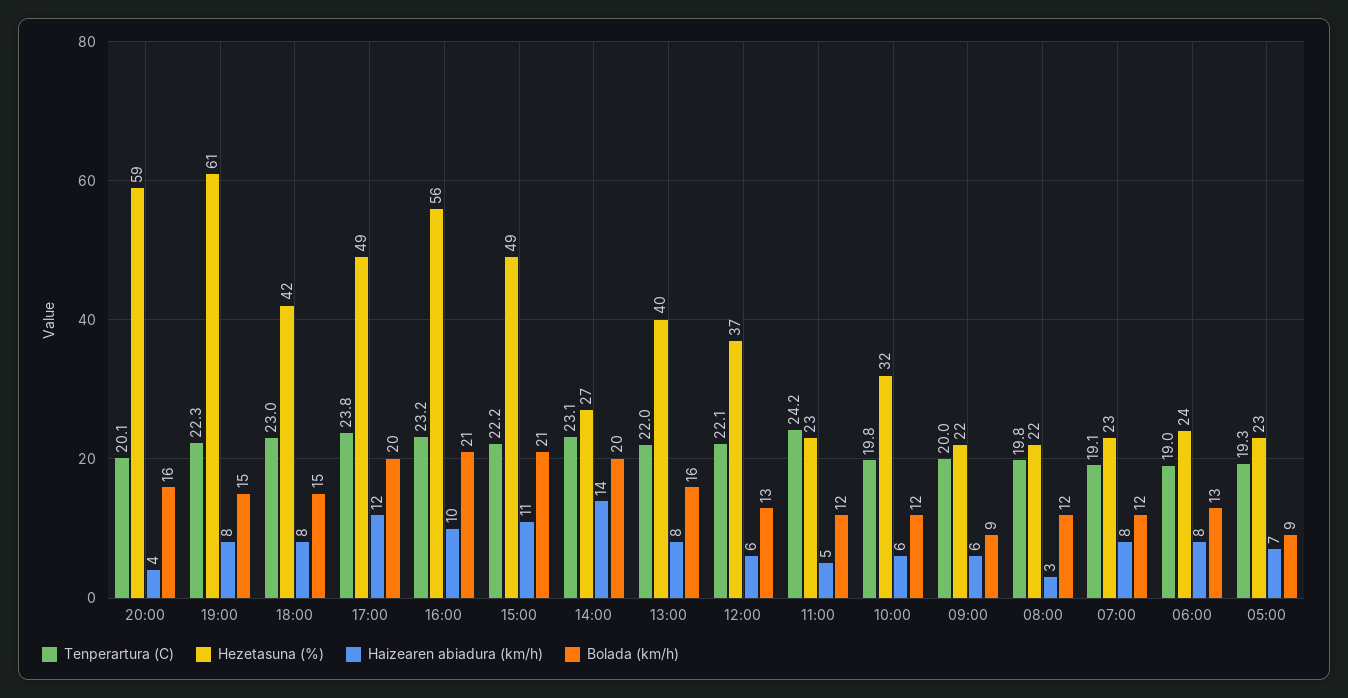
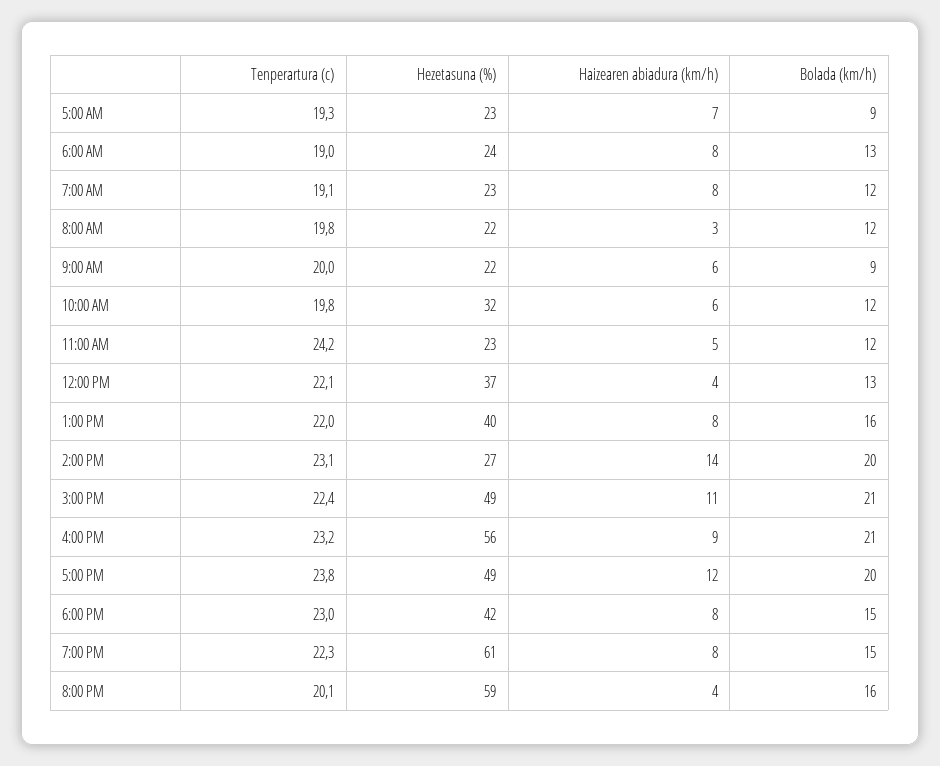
  {
    "Tenperartura (C)": {
      "20:00": 20.1,
      "19:00": 22.3,
      "18:00": 23,
      "17:00": 23.8,
      "16:00": 23.2,
-     "15:00": 22.2,
+     "15:00": 22.4,
      "14:00": 23.1,
      "13:00": 22,
      "12:00": 22.1,
      "11:00": 24.2,
      "10:00": 19.8,
      "09:00": 20,
      "08:00": 19.8,
      "07:00": 19.1,
      "06:00": 19,
      "05:00": 19.3
    },
    "Hezetasuna (%)": {
      "20:00": 59,
      "19:00": 61,
      "18:00": 42,
      "17:00": 49,
      "16:00": 56,
      "15:00": 49,
      "14:00": 27,
      "13:00": 40,
      "12:00": 37,
      "11:00": 23,
      "10:00": 32,
      "09:00": 22,
      "08:00": 22,
      "07:00": 23,
      "06:00": 24,
      "05:00": 23
    },
    "Haizearen abiadura (km/h)": {
      "20:00": 4,
      "19:00": 8,
      "18:00": 8,
      "17:00": 12,
-     "16:00": 10,
+     "16:00": 9,
      "15:00": 11,
      "14:00": 14,
      "13:00": 8,
-     "12:00": 6,
+     "12:00": 4,
      "11:00": 5,
      "10:00": 6,
      "09:00": 6,
      "08:00": 3,
      "07:00": 8,
      "06:00": 8,
      "05:00": 7
    },
    "Bolada (km/h)": {
      "20:00": 16,
      "19:00": 15,
      "18:00": 15,
      "17:00": 20,
      "16:00": 21,
      "15:00": 21,
      "14:00": 20,
      "13:00": 16,
      "12:00": 13,
      "11:00": 12,
      "10:00": 12,
      "09:00": 9,
      "08:00": 12,
      "07:00": 12,
      "06:00": 13,
      "05:00": 9
    }
  }

